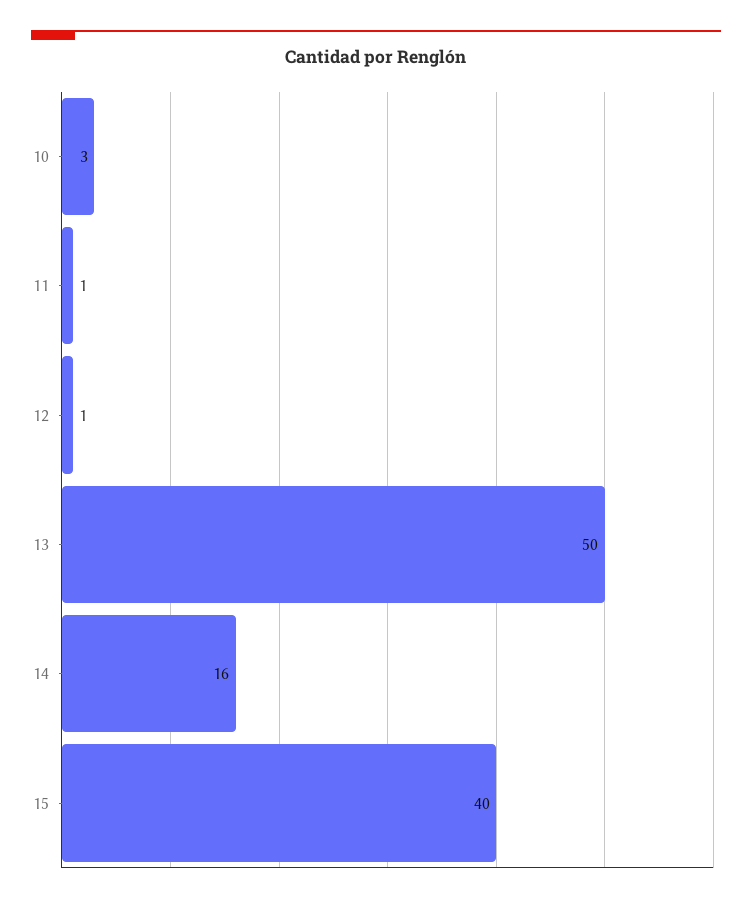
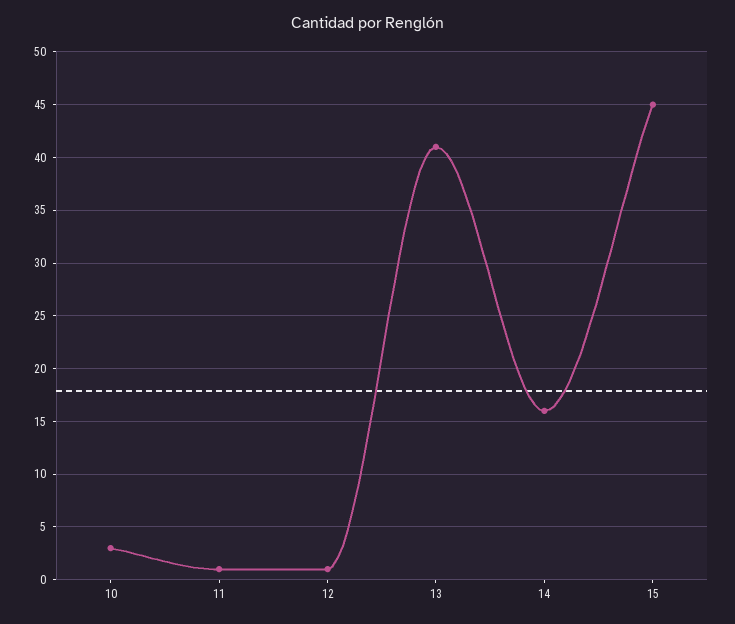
  {
    "10": 3,
    "11": 1,
    "12": 1,
-   "13": 50,
+   "13": 41,
    "14": 16,
-   "15": 40
+   "15": 45
  }

